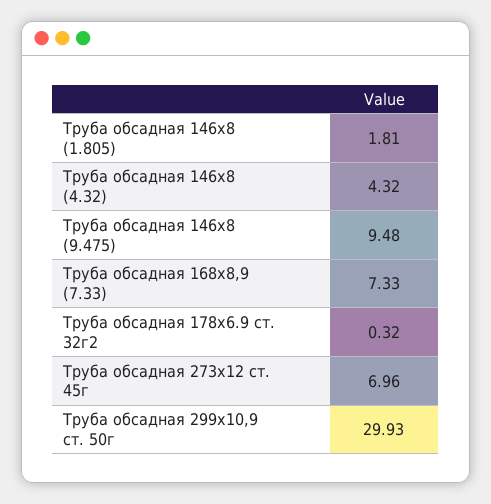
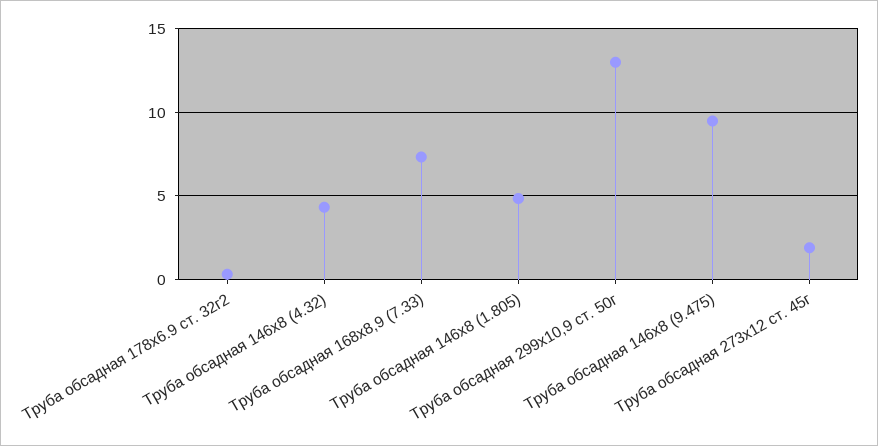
  {
-   "Труба обсадная 146х8 (1.805)": 1.81,
+   "Труба обсадная 146х8 (1.805)": 5,
    "Труба обсадная 146х8 (4.32)": 4.32,
    "Труба обсадная 146х8 (9.475)": 9.48,
    "Труба обсадная 168х8,9 (7.33)": 7.33,
    "Труба обсадная 178х6.9 ст. 32г2": 0.32,
-   "Труба обсадная 273х12 ст. 45г": 6.96,
+   "Труба обсадная 273х12 ст. 45г": 2,
-   "Труба обсадная 299х10,9 ст. 50г": 29.93
+   "Труба обсадная 299х10,9 ст. 50г": 13
  }

